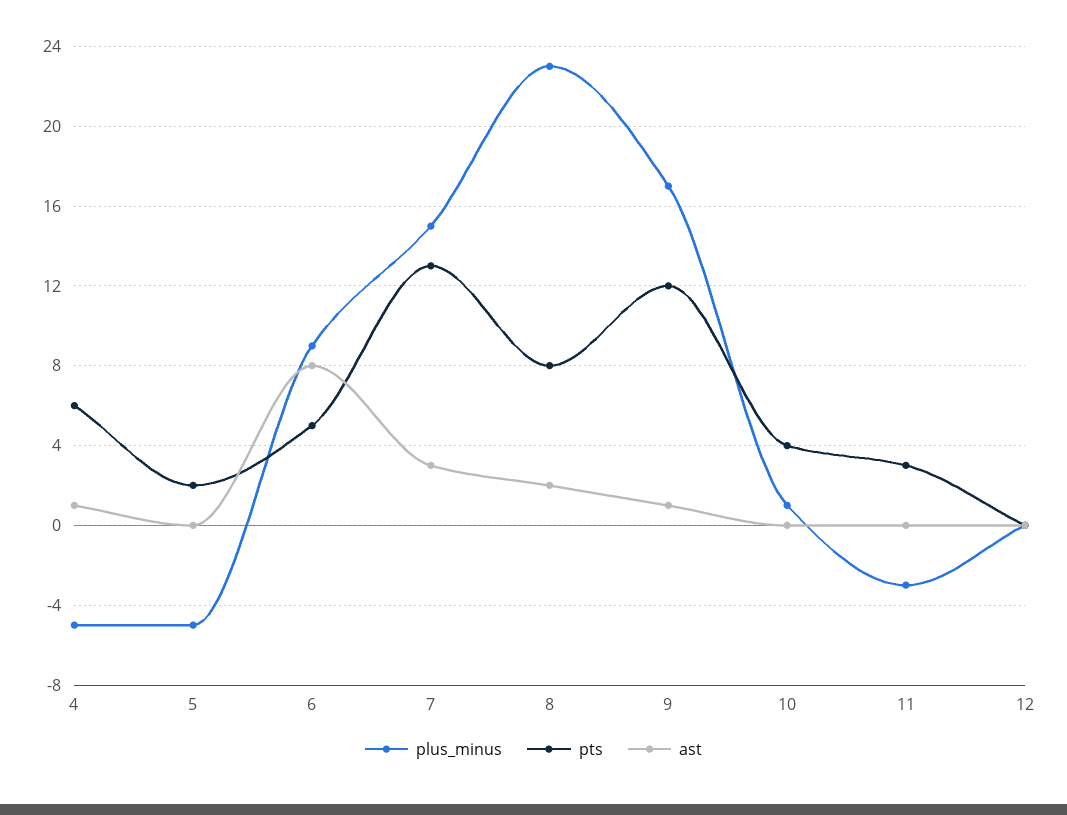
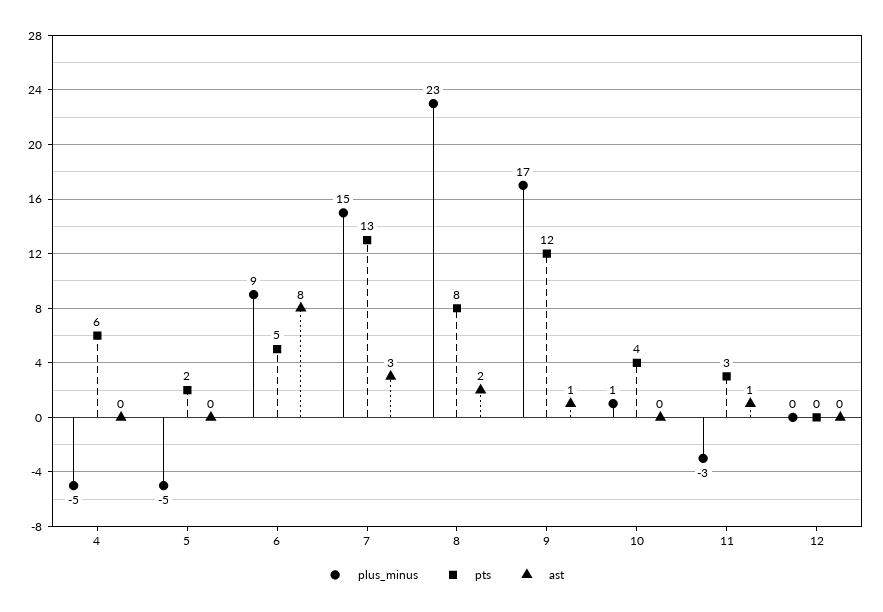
  {
    "plus_minus": {
      "4": -5,
      "5": -5,
      "6": 9,
      "7": 15,
      "8": 23,
      "9": 17,
      "10": 1,
      "11": -3,
      "12": 0
    },
    "pts": {
      "4": 6,
      "5": 2,
      "6": 5,
      "7": 13,
      "8": 8,
      "9": 12,
      "10": 4,
      "11": 3,
      "12": 0
    },
    "ast": {
-     "4": 1,
+     "4": 0,
      "5": 0,
      "6": 8,
      "7": 3,
      "8": 2,
      "9": 1,
      "10": 0,
-     "11": 0,
+     "11": 1,
      "12": 0
    }
  }

